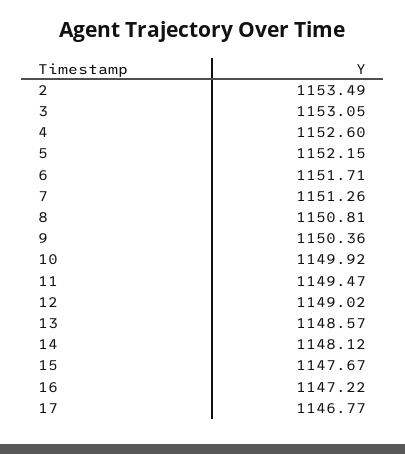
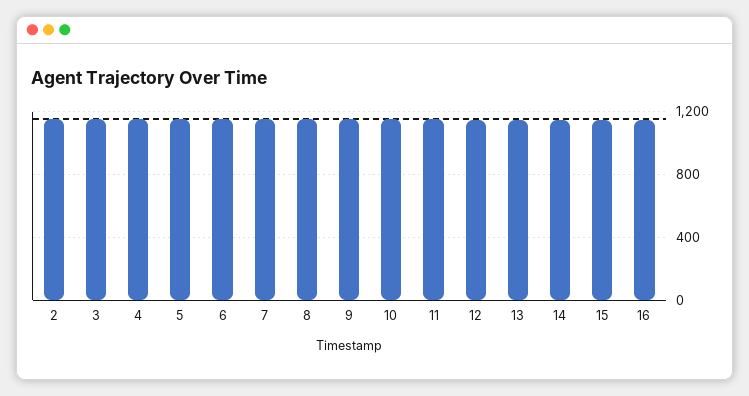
  {
    "2": 1153.49,
    "3": 1153.05,
    "4": 1152.6,
    "5": 1152.15,
    "6": 1151.71,
    "7": 1151.26,
    "8": 1150.81,
    "9": 1150.36,
    "10": 1149.92,
    "11": 1149.47,
    "12": 1149.02,
    "13": 1148.57,
    "14": 1148.12,
    "15": 1147.67,
-   "16": 1147.22,
+   "16": 1147.22
-   "17": 1146.77
  }

